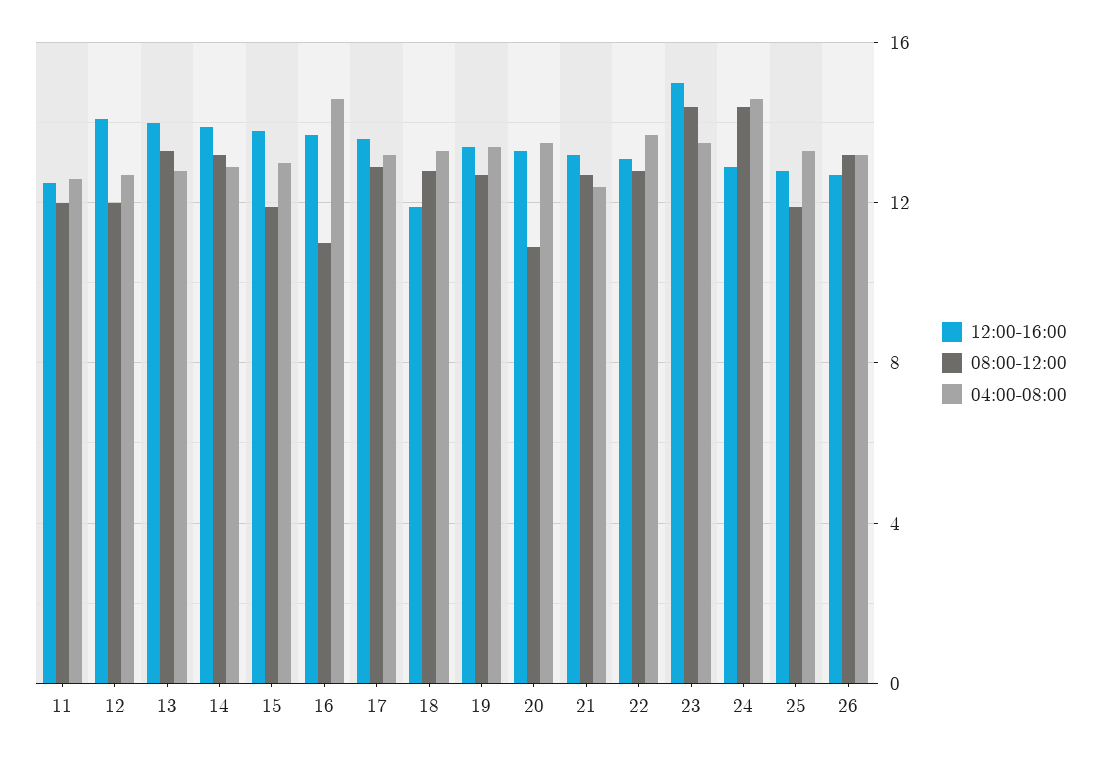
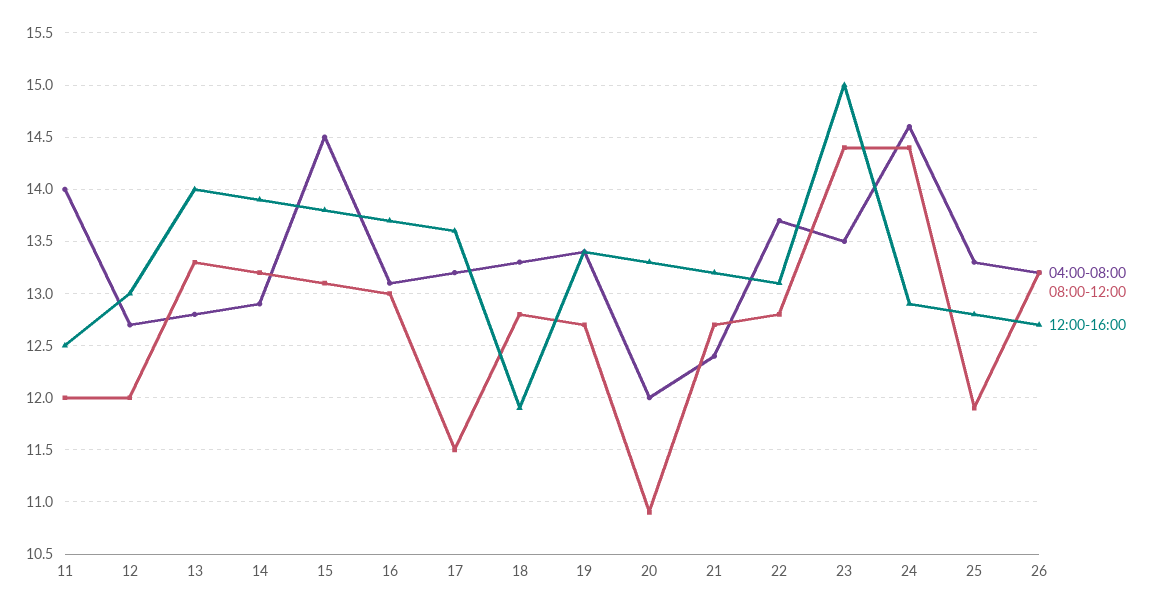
  {
    "12:00-16:00": {
      "11": 12.5,
-     "12": 14,
+     "12": 13,
      "13": 14,
      "14": 13.9,
      "15": 13.8,
      "16": 13.7,
      "17": 13.6,
      "18": 11.9,
      "19": 13.4,
      "20": 13.3,
      "21": 13.2,
      "22": 13.1,
      "23": 15,
      "24": 12.9,
      "25": 12.8,
      "26": 12.7
    },
    "08:00-12:00": {
      "11": 12,
      "12": 12,
      "13": 13.3,
      "14": 13.2,
-     "15": 12,
+     "15": 13.1,
-     "16": 11,
+     "16": 13,
-     "17": 13,
+     "17": 11.5,
      "18": 12.8,
      "19": 12.7,
      "20": 10.9,
      "21": 12.7,
      "22": 12.8,
      "23": 14.4,
      "24": 14.4,
      "25": 11.9,
      "26": 13.2
    },
    "04:00-08:00": {
-     "11": 12.5,
+     "11": 14,
      "12": 12.7,
      "13": 12.8,
      "14": 12.9,
-     "15": 13,
+     "15": 14.5,
-     "16": 14.5,
+     "16": 13.1,
      "17": 13.2,
      "18": 13.3,
      "19": 13.4,
-     "20": 13.5,
+     "20": 12,
      "21": 12.4,
      "22": 13.7,
      "23": 13.5,
      "24": 14.6,
      "25": 13.3,
      "26": 13.2
    }
  }

